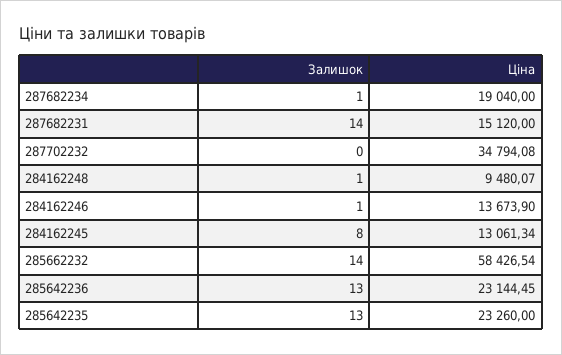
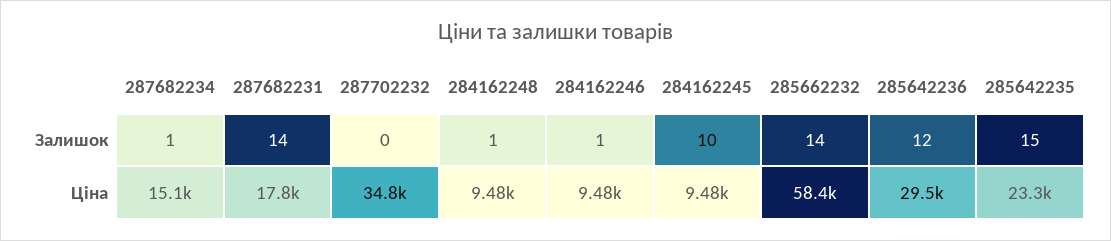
  {
    "Залишок": {
      "287682234": 1,
      "287682231": 14,
      "287702232": 0,
      "284162248": 1,
      "284162246": 1,
-     "284162245": 8,
+     "284162245": 10,
      "285662232": 14,
-     "285642236": 13,
+     "285642236": 12,
-     "285642235": 13
+     "285642235": 15
    },
    "Ціна": {
-     "287682234": 19040,
+     "287682234": 15100,
-     "287682231": 15120,
+     "287682231": 17800,
      "287702232": 34794.08,
      "284162248": 9480.07,
-     "284162246": 13673.9,
+     "284162246": 9480,
-     "284162245": 13061.34,
+     "284162245": 9480,
      "285662232": 58426.54,
-     "285642236": 23144.45,
+     "285642236": 29500,
      "285642235": 23260
    }
  }

